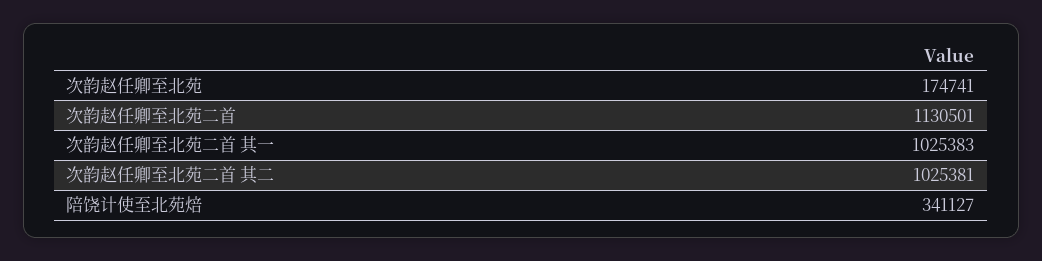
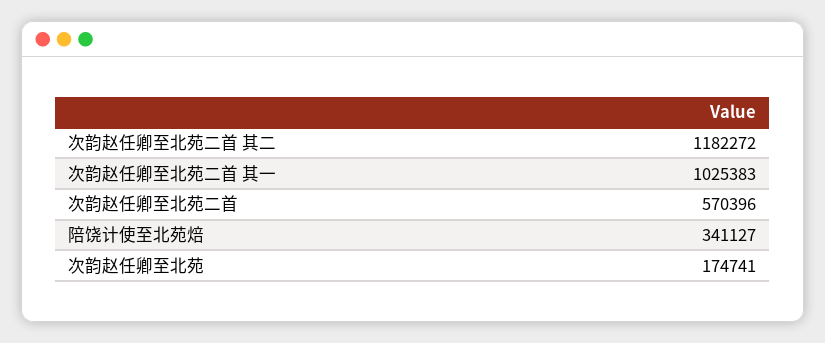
  {
    "次韵赵任卿至北苑": 174741,
-   "次韵赵任卿至北苑二首": 1130501,
+   "次韵赵任卿至北苑二首": 570396,
    "次韵赵任卿至北苑二首 其一": 1025383,
-   "次韵赵任卿至北苑二首 其二": 1025381,
+   "次韵赵任卿至北苑二首 其二": 1182272,
    "陪饶计使至北苑焙": 341127
  }

